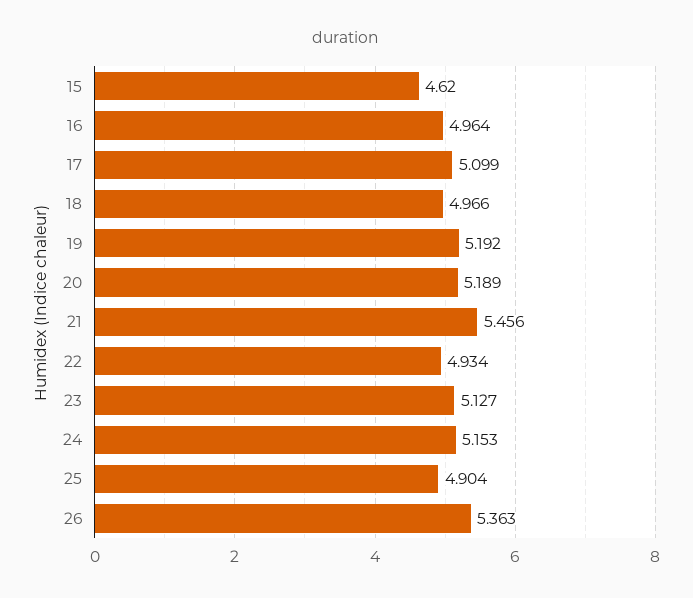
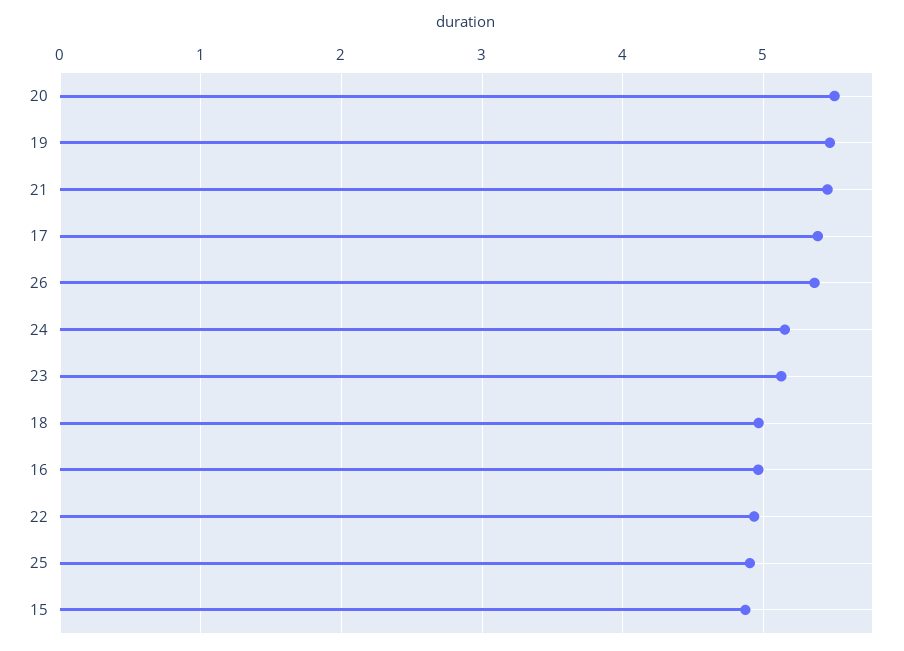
  {
-   "15": 4.62,
+   "15": 4.9,
    "16": 4.964,
-   "17": 5.099,
+   "17": 5.4,
    "18": 4.966,
-   "19": 5.192,
+   "19": 5.5,
-   "20": 5.189,
+   "20": 5.5,
    "21": 5.456,
    "22": 4.934,
    "23": 5.127,
    "24": 5.153,
    "25": 4.904,
    "26": 5.363
  }

